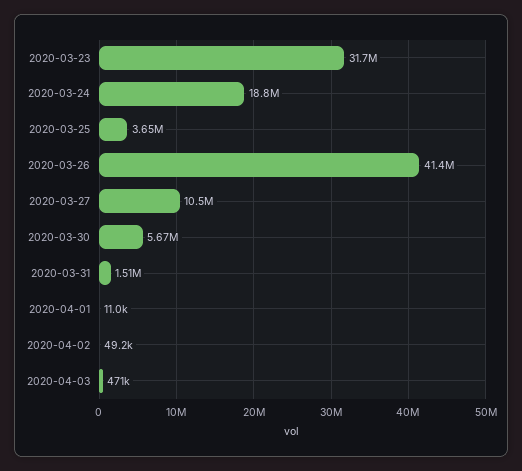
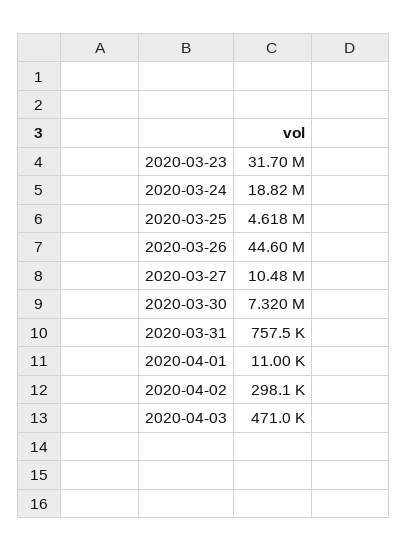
  {
    "2020-03-23": 31700000,
    "2020-03-24": 18820000,
-   "2020-03-25": 3650000,
+   "2020-03-25": 4618000,
-   "2020-03-26": 41400000,
+   "2020-03-26": 44600000,
    "2020-03-27": 10480000,
-   "2020-03-30": 5670000,
+   "2020-03-30": 7320000,
-   "2020-03-31": 1510000,
+   "2020-03-31": 757500,
    "2020-04-01": 11000,
-   "2020-04-02": 49200,
+   "2020-04-02": 298100,
    "2020-04-03": 471000
  }

